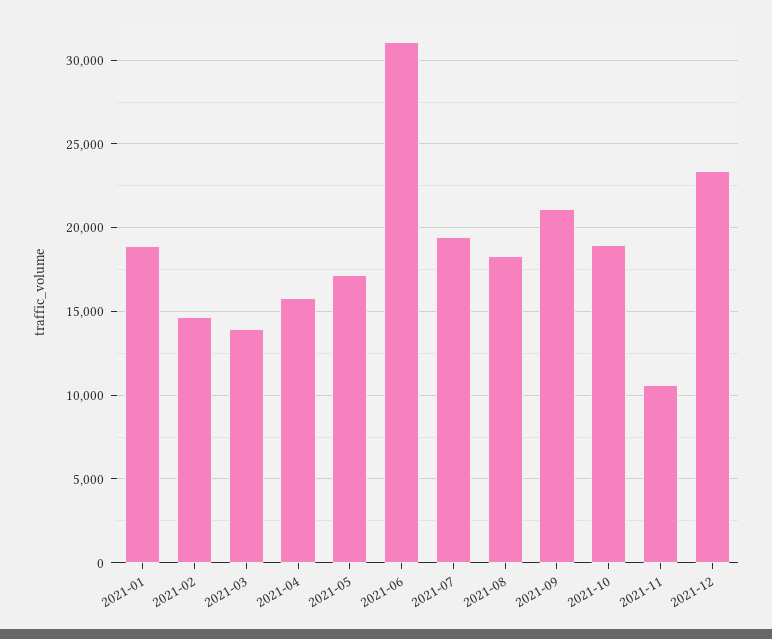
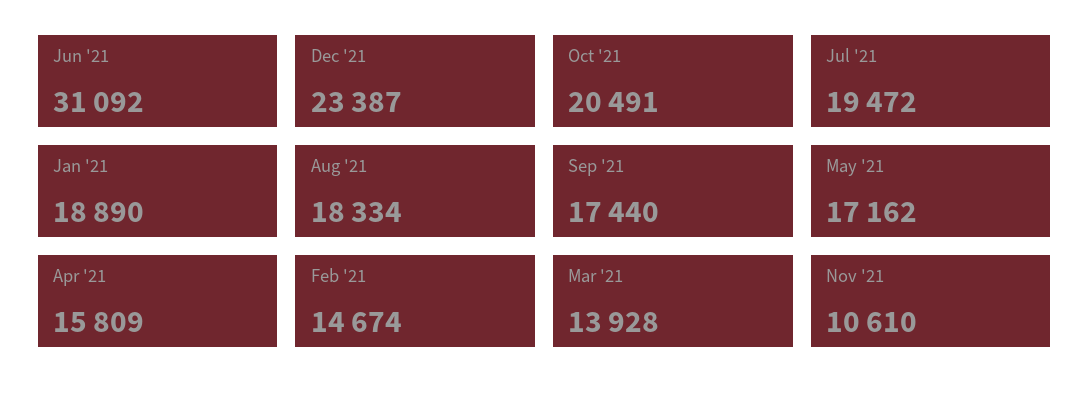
  {
    "2021-01": 18890,
    "2021-02": 14674,
    "2021-03": 13928,
    "2021-04": 15809,
    "2021-05": 17162,
    "2021-06": 31092,
    "2021-07": 19472,
    "2021-08": 18334,
-   "2021-09": 21000,
+   "2021-09": 17440,
-   "2021-10": 19000,
+   "2021-10": 20491,
    "2021-11": 10610,
    "2021-12": 23387
  }

